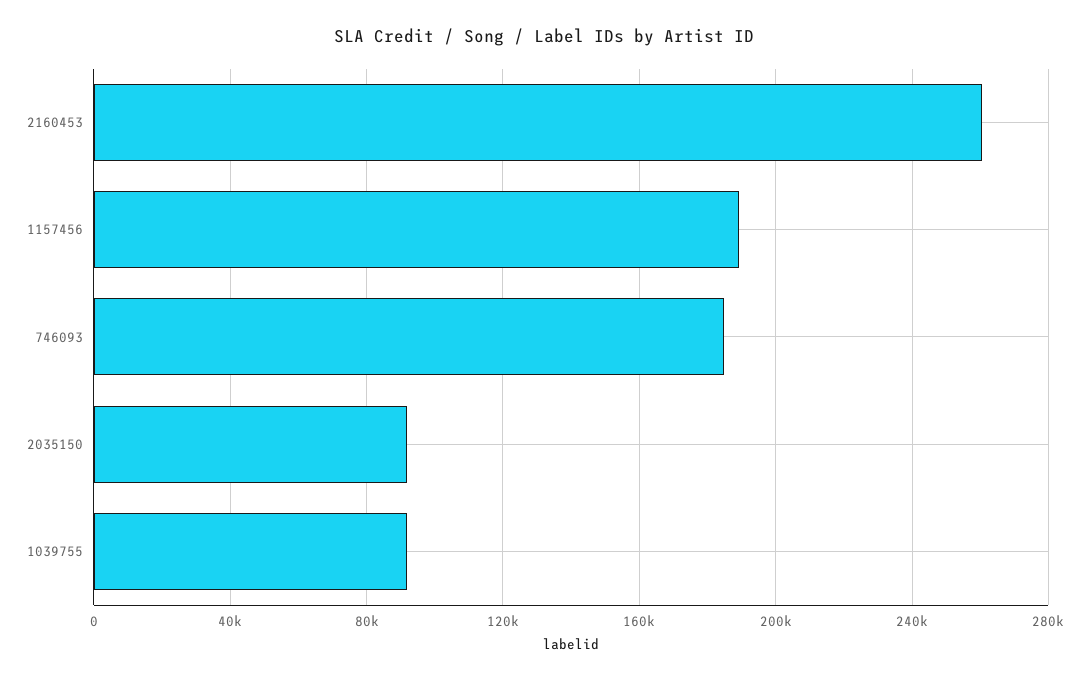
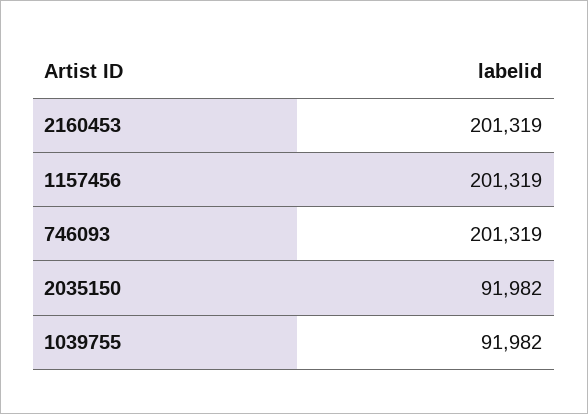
  {
-   "2160453": 260000,
+   "2160453": 201319,
-   "1157456": 190000,
+   "1157456": 201319,
-   "746093": 185000,
+   "746093": 201319,
    "2035150": 91982,
    "1039755": 91982
  }

